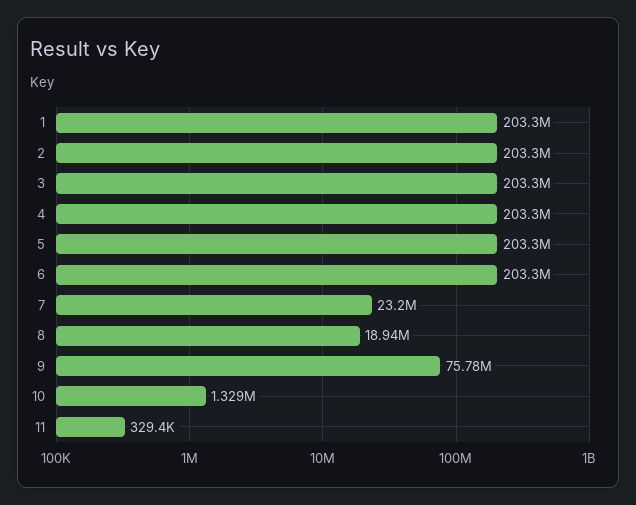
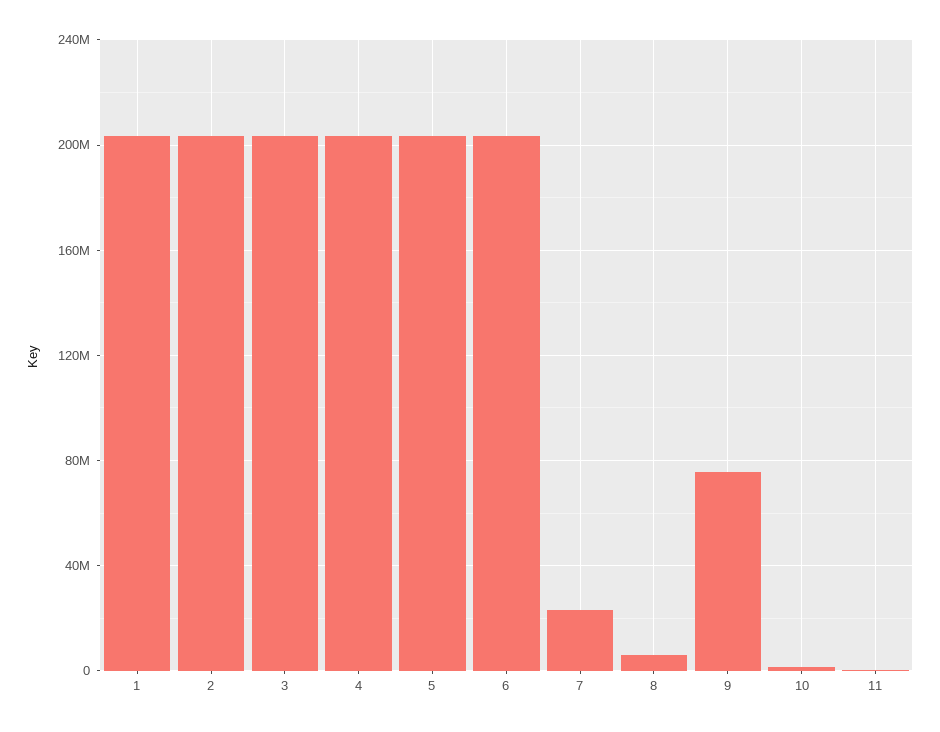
  {
    "1": 203300000,
    "2": 203300000,
    "3": 203300000,
    "4": 203300000,
    "5": 203300000,
    "6": 203300000,
    "7": 23200000,
-   "8": 18940000,
+   "8": 5000000,
    "9": 75780000,
    "10": 1329000,
    "11": 329400
  }

